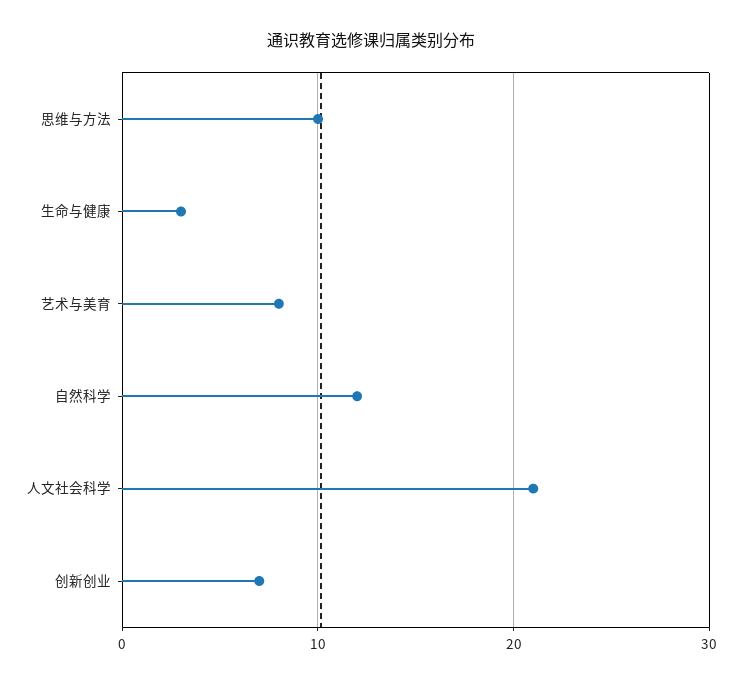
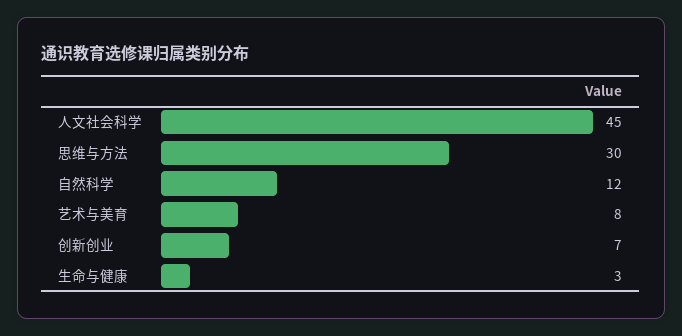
  {
-   "思维与方法": 10,
+   "思维与方法": 30,
    "生命与健康": 3,
    "艺术与美育": 8,
    "自然科学": 12,
-   "人文社会科学": 21,
+   "人文社会科学": 45,
    "创新创业": 7
  }

